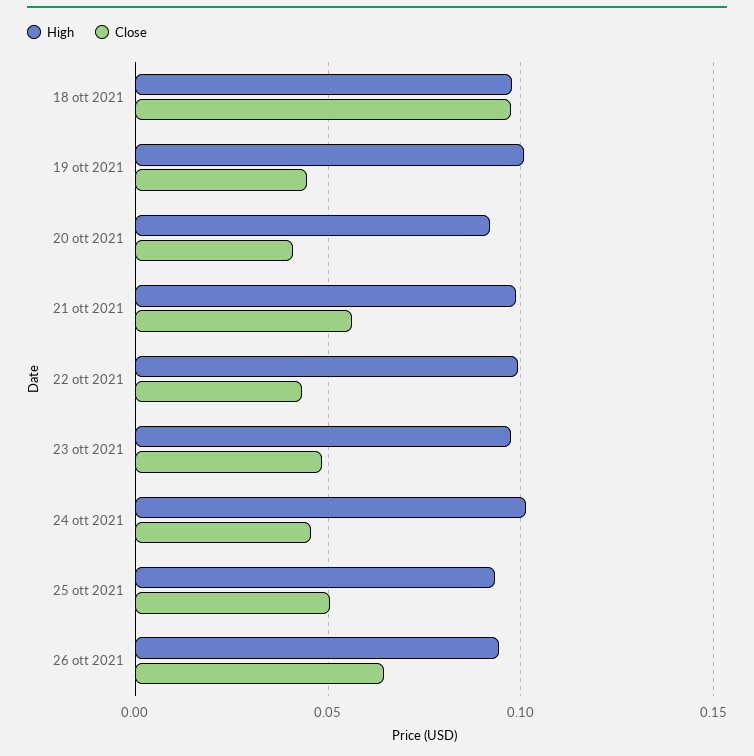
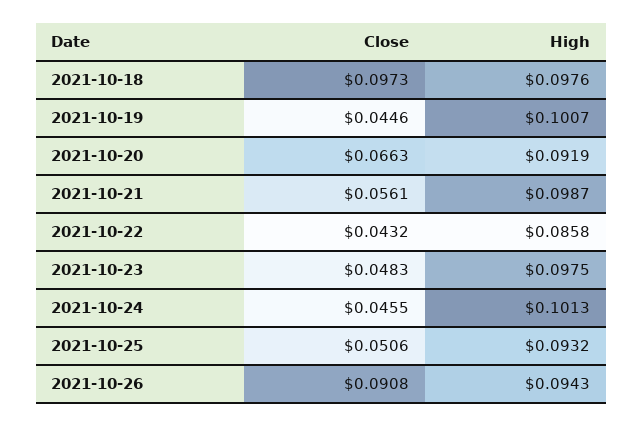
  {
    "High": {
      "18 ott 2021": 0.0976,
      "19 ott 2021": 0.1007,
      "20 ott 2021": 0.0919,
      "21 ott 2021": 0.0987,
-     "22 ott 2021": 0.1,
+     "22 ott 2021": 0.0858,
      "23 ott 2021": 0.0975,
      "24 ott 2021": 0.1013,
      "25 ott 2021": 0.0932,
      "26 ott 2021": 0.0943
    },
    "Close": {
      "18 ott 2021": 0.0973,
      "19 ott 2021": 0.0446,
-     "20 ott 2021": 0.04,
+     "20 ott 2021": 0.0663,
      "21 ott 2021": 0.0561,
      "22 ott 2021": 0.0432,
      "23 ott 2021": 0.0483,
      "24 ott 2021": 0.0455,
      "25 ott 2021": 0.0506,
-     "26 ott 2021": 0.065
+     "26 ott 2021": 0.0908
    }
  }

